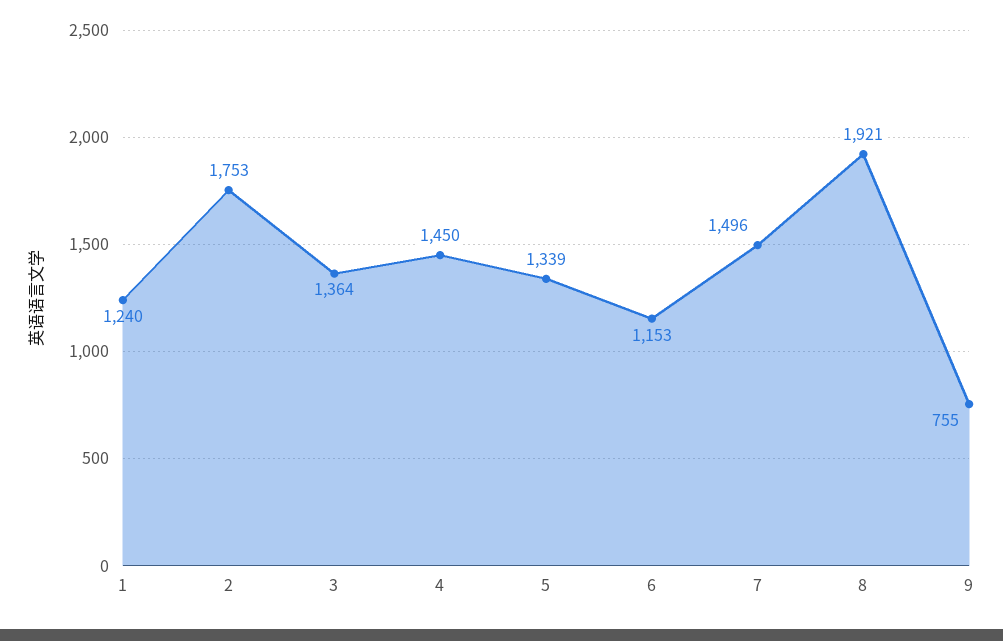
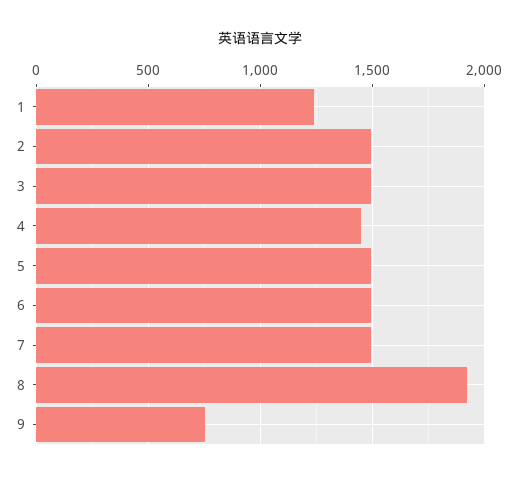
  {
    "1": 1240,
-   "2": 1753,
+   "2": 1500,
-   "3": 1364,
+   "3": 1500,
    "4": 1450,
-   "5": 1339,
+   "5": 1500,
-   "6": 1153,
+   "6": 1500,
    "7": 1496,
    "8": 1921,
    "9": 755
  }

